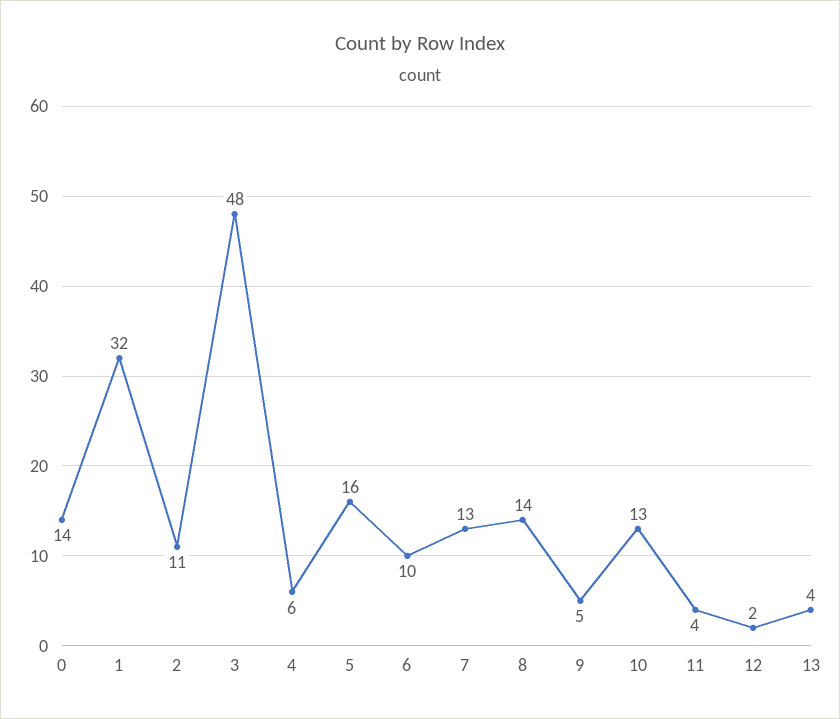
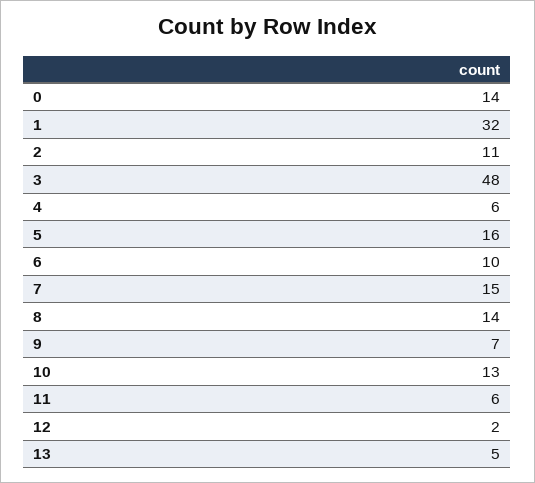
  {
    "0": 14,
    "1": 32,
    "2": 11,
    "3": 48,
    "4": 6,
    "5": 16,
    "6": 10,
-   "7": 13,
+   "7": 15,
    "8": 14,
-   "9": 5,
+   "9": 7,
    "10": 13,
-   "11": 4,
+   "11": 6,
    "12": 2,
-   "13": 4
+   "13": 5
  }

